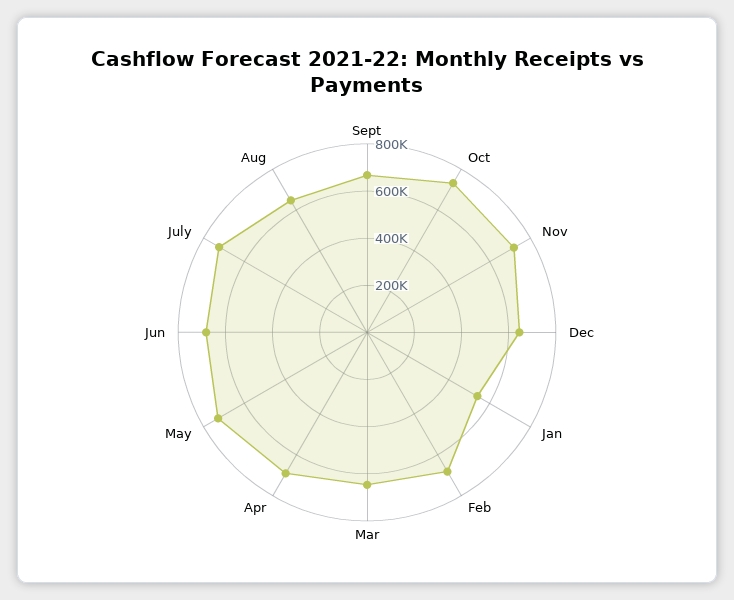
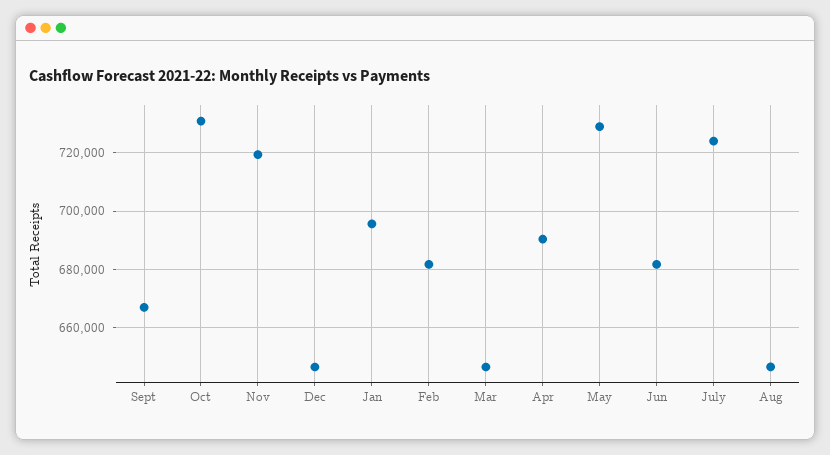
  {
    "Sept": 667500,
    "Oct": 730000,
    "Nov": 720000,
    "Dec": 647500,
-   "Jan": 550000,
+   "Jan": 695000,
    "Feb": 682500,
    "Mar": 647500,
    "Apr": 690000,
    "May": 730000,
    "Jun": 682500,
    "July": 725000,
    "Aug": 647500
  }

